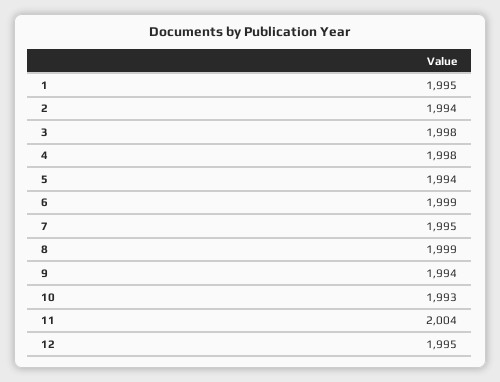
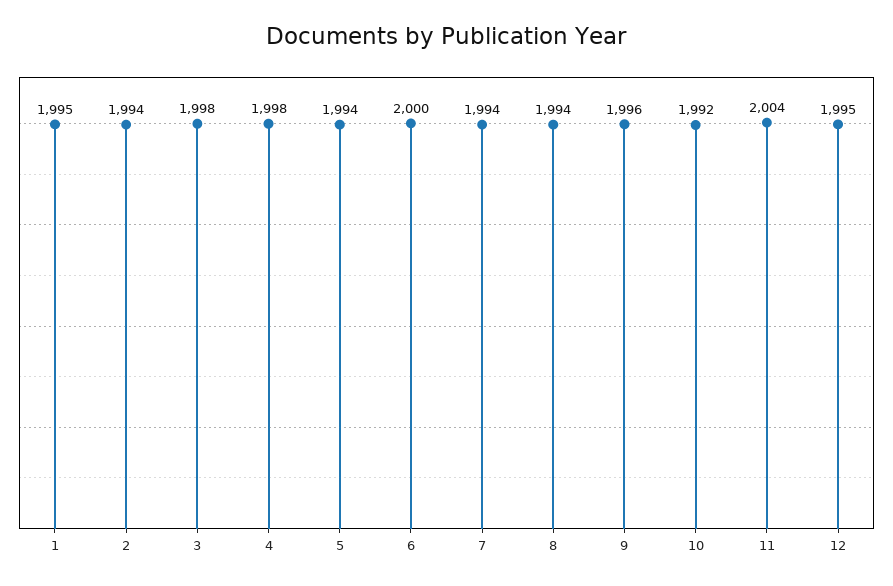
  {
    "1": 1995,
    "2": 1994,
    "3": 1998,
    "4": 1998,
    "5": 1994,
-   "6": 1999,
+   "6": 2000,
-   "7": 1995,
+   "7": 1994,
-   "8": 1999,
+   "8": 1994,
-   "9": 1994,
+   "9": 1996,
-   "10": 1993,
+   "10": 1992,
    "11": 2004,
    "12": 1995
  }

